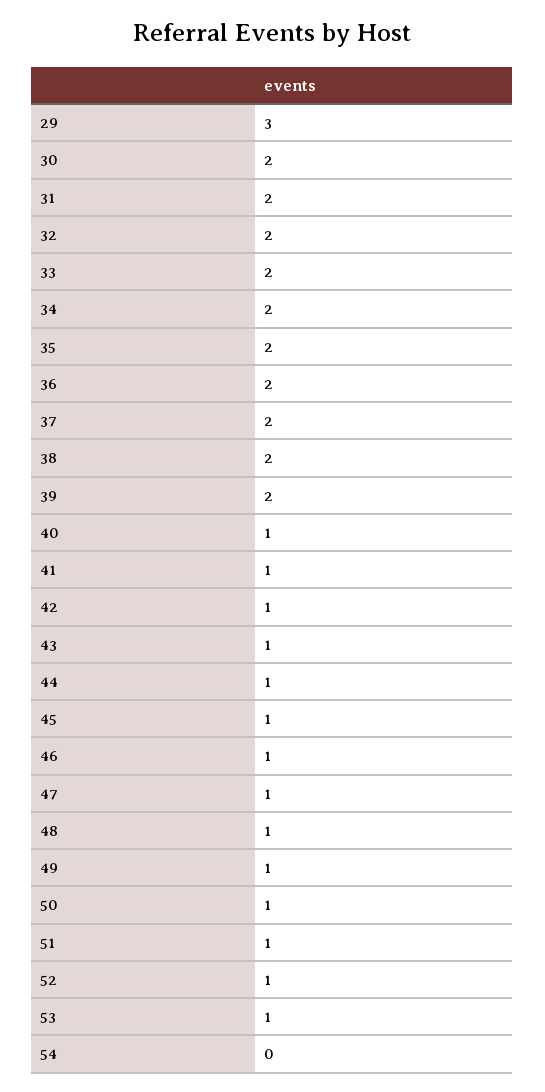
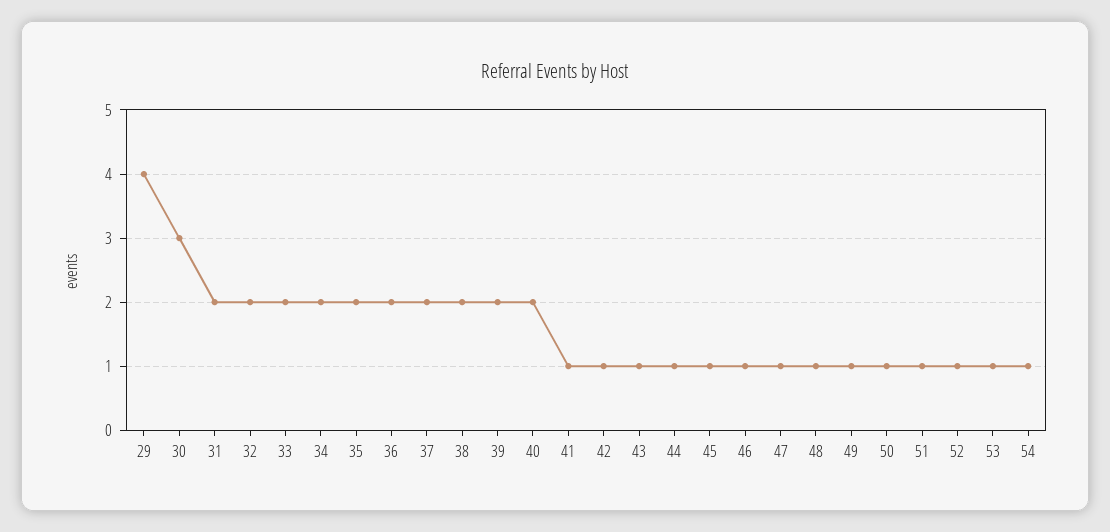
  {
-   "29": 3,
+   "29": 4,
-   "30": 2,
+   "30": 3,
    "31": 2,
    "32": 2,
    "33": 2,
    "34": 2,
    "35": 2,
    "36": 2,
    "37": 2,
    "38": 2,
    "39": 2,
-   "40": 1,
+   "40": 2,
    "41": 1,
    "42": 1,
    "43": 1,
    "44": 1,
    "45": 1,
    "46": 1,
    "47": 1,
    "48": 1,
    "49": 1,
    "50": 1,
    "51": 1,
    "52": 1,
    "53": 1,
-   "54": 0
+   "54": 1
  }

